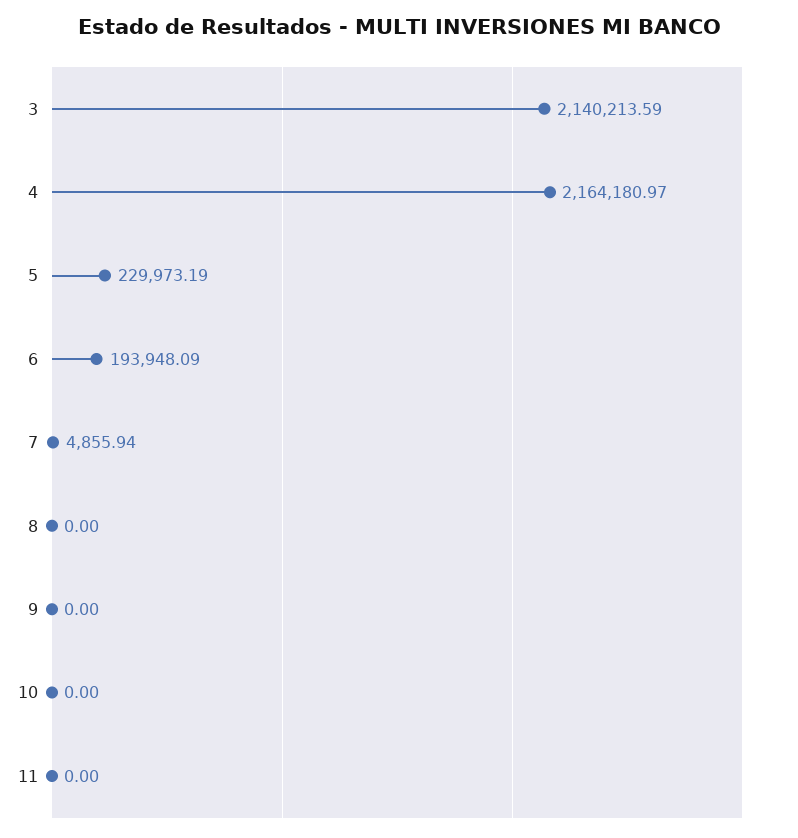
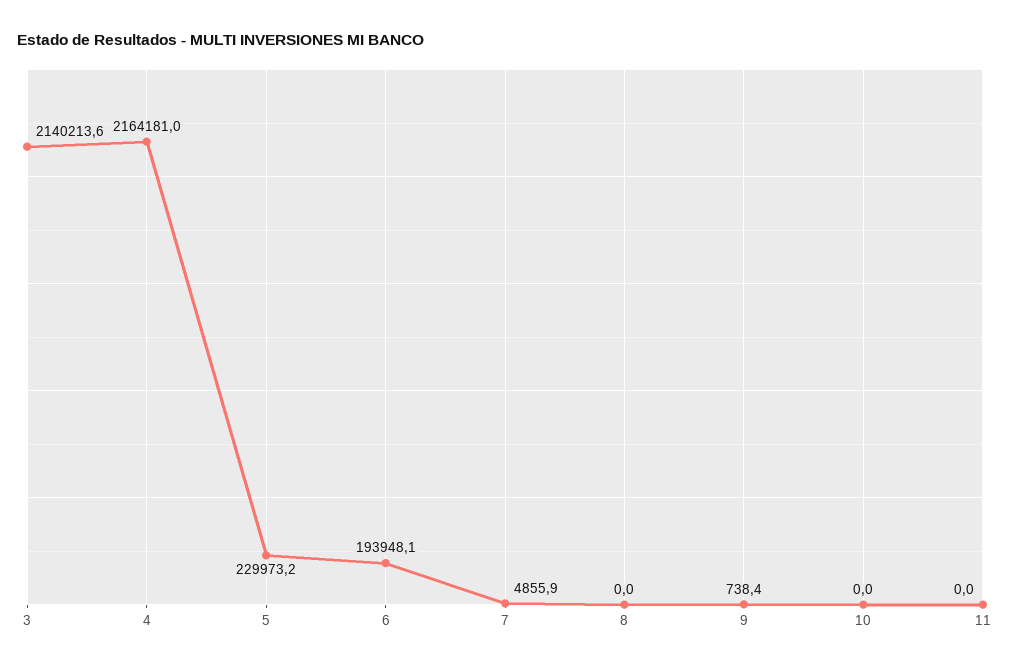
  {
    "3": 2140213.59,
    "4": 2164180.97,
    "5": 229973.19,
    "6": 193948.09,
    "7": 4855.94,
    "8": 0,
-   "9": 0,
+   "9": 738.4,
    "10": 0,
    "11": 0
  }

